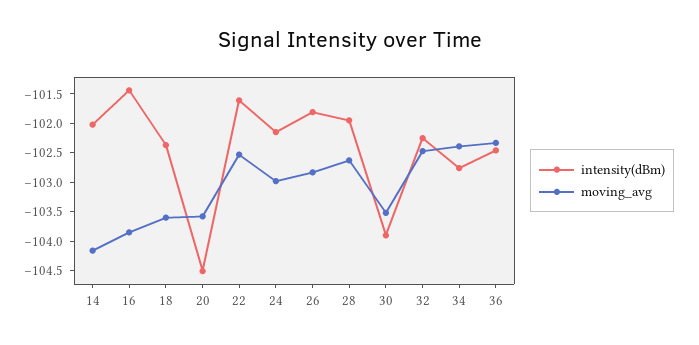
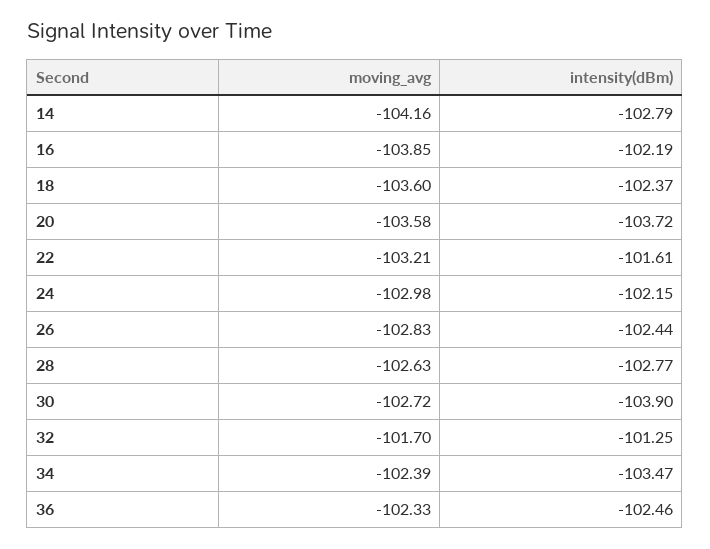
  {
    "intensity(dBm)": {
-     "14": -102,
+     "14": -102.79,
-     "16": -101.5,
+     "16": -102.19,
      "18": -102.37,
-     "20": -104.5,
+     "20": -103.72,
      "22": -101.61,
      "24": -102.15,
-     "26": -101.75,
+     "26": -102.44,
-     "28": -102,
+     "28": -102.77,
      "30": -103.9,
-     "32": -102.25,
+     "32": -101.25,
-     "34": -102.75,
+     "34": -103.47,
      "36": -102.46
    },
    "moving_avg": {
      "14": -104.16,
      "16": -103.85,
      "18": -103.6,
      "20": -103.58,
-     "22": -102.5,
+     "22": -103.21,
      "24": -102.98,
      "26": -102.83,
      "28": -102.63,
-     "30": -103.5,
+     "30": -102.72,
-     "32": -102.5,
+     "32": -101.7,
      "34": -102.39,
      "36": -102.33
    }
  }

